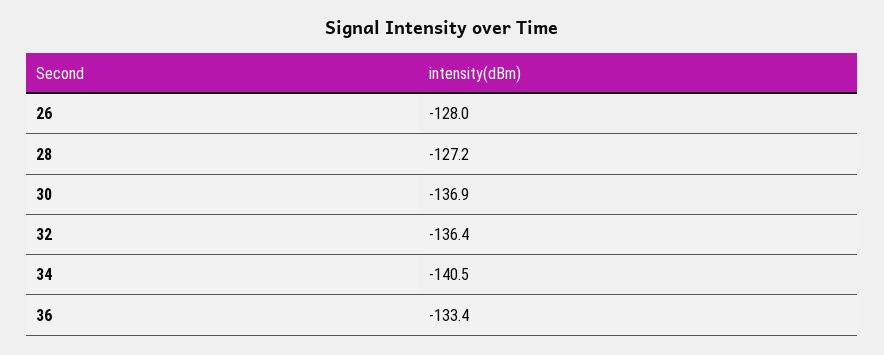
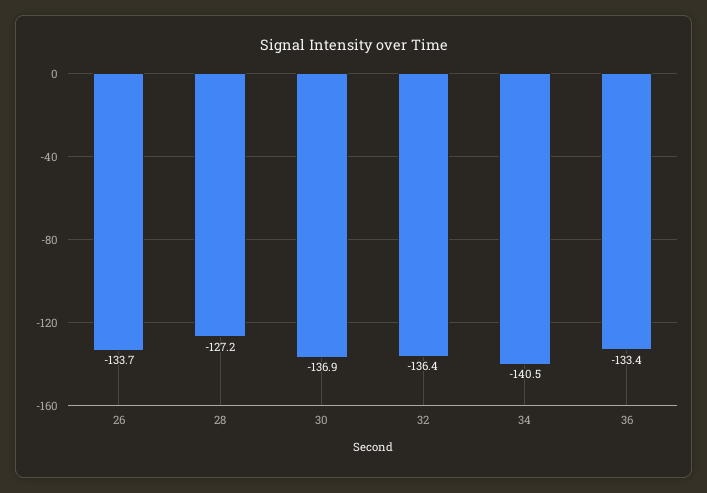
  {
-   "26": -128,
+   "26": -133.7,
    "28": -127.2,
    "30": -136.9,
    "32": -136.4,
    "34": -140.5,
    "36": -133.4
  }

